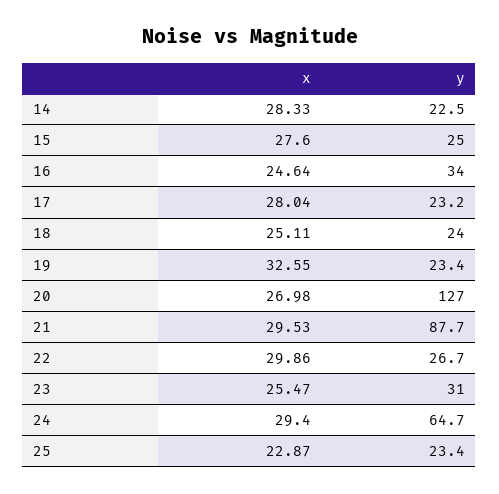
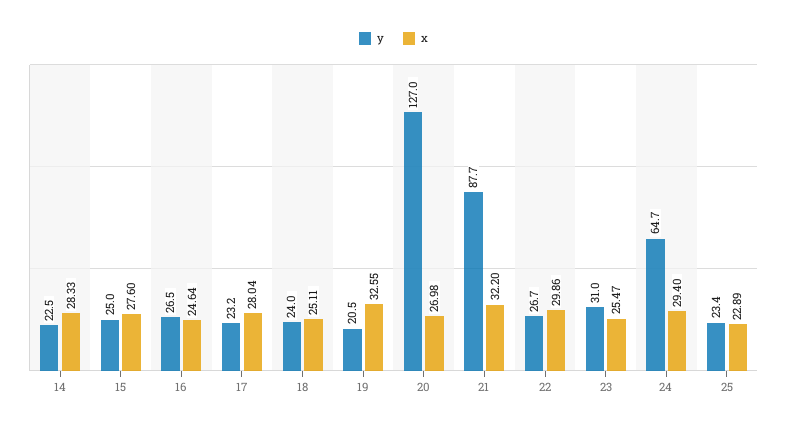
  {
    "x": {
      "14": 28.33,
      "15": 27.6,
      "16": 24.64,
      "17": 28.04,
      "18": 25.11,
      "19": 32.55,
      "20": 26.98,
-     "21": 29.53,
+     "21": 32.2,
      "22": 29.86,
      "23": 25.47,
      "24": 29.4,
-     "25": 22.87
+     "25": 22.89
    },
    "y": {
      "14": 22.5,
      "15": 25,
-     "16": 34,
+     "16": 26.5,
      "17": 23.2,
      "18": 24,
-     "19": 23.4,
+     "19": 20.5,
      "20": 127,
      "21": 87.7,
      "22": 26.7,
      "23": 31,
      "24": 64.7,
      "25": 23.4
    }
  }

